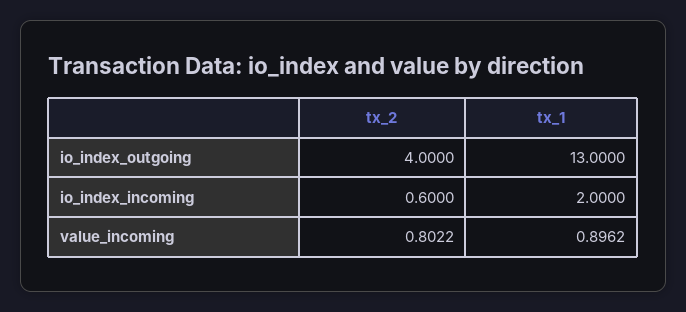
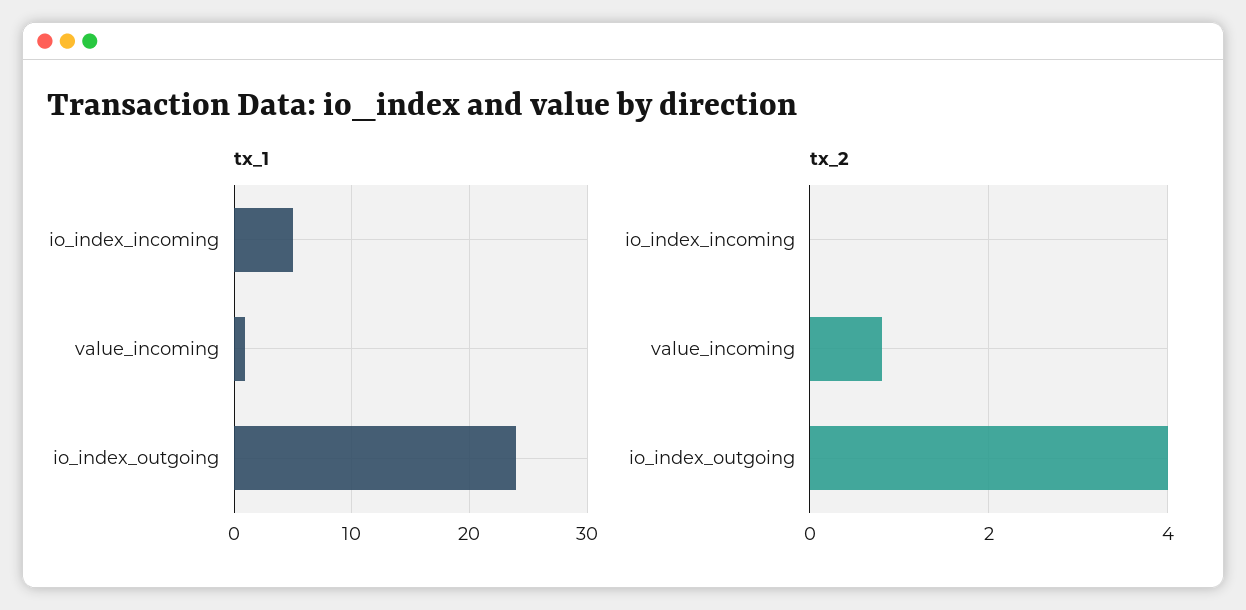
  {
    "tx_2": {
      "io_index_outgoing": 4,
-     "io_index_incoming": 0.6,
+     "io_index_incoming": 0,
      "value_incoming": 0.8022
    },
    "tx_1": {
-     "io_index_outgoing": 13,
+     "io_index_outgoing": 24,
-     "io_index_incoming": 2,
+     "io_index_incoming": 5,
      "value_incoming": 0.8962
    }
  }

